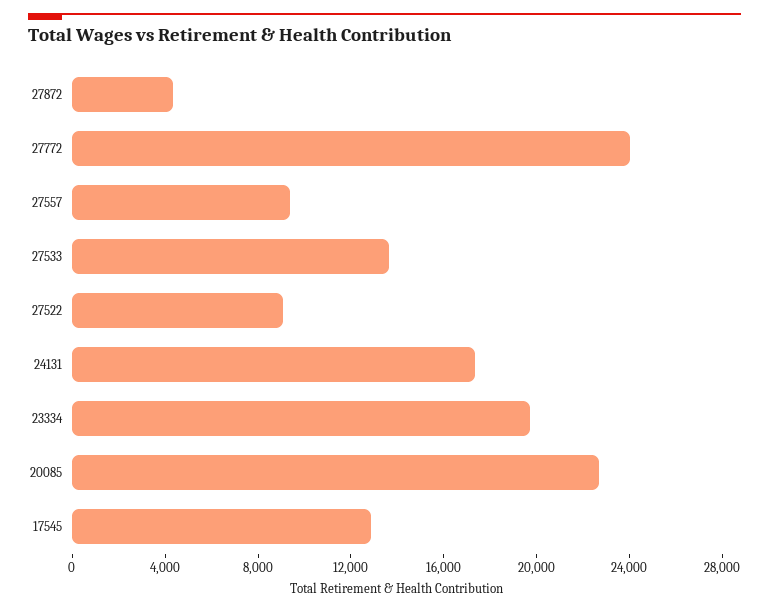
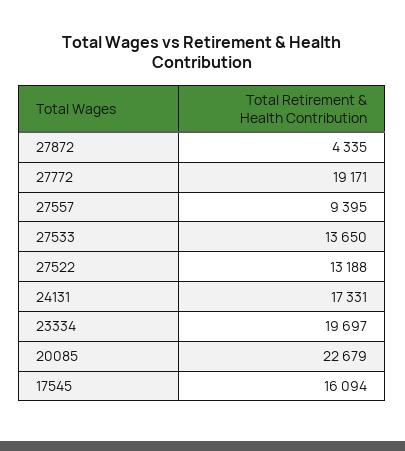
  {
    "27872": 4335,
-   "27772": 24000,
+   "27772": 19171,
    "27557": 9395,
    "27533": 13650,
-   "27522": 9000,
+   "27522": 13188,
    "24131": 17331,
    "23334": 19697,
    "20085": 22679,
-   "17545": 13000
+   "17545": 16094
  }

